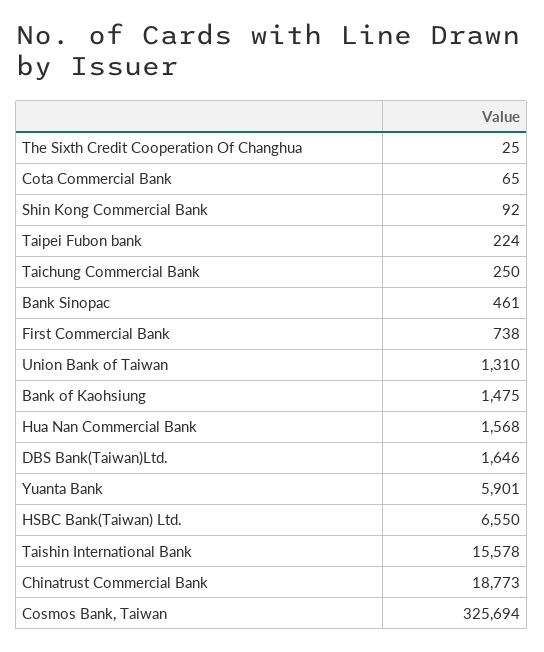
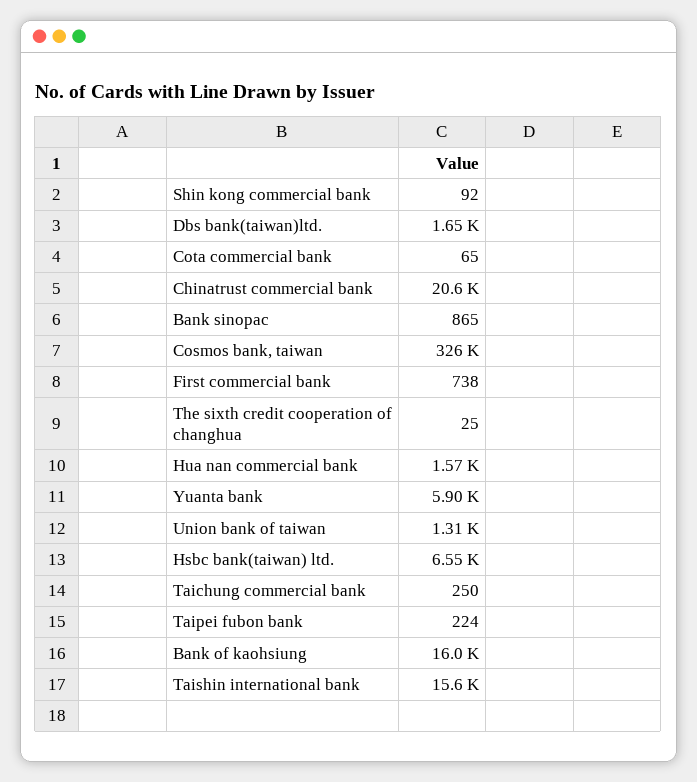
  {
    "The Sixth Credit Cooperation Of Changhua": 25,
    "Cota Commercial Bank": 65,
    "Shin Kong Commercial Bank": 92,
    "Taipei Fubon bank": 224,
    "Taichung Commercial Bank": 250,
-   "Bank Sinopac": 461,
+   "Bank Sinopac": 865,
    "First Commercial Bank": 738,
    "Union Bank of Taiwan": 1310,
-   "Bank of Kaohsiung": 1475,
+   "Bank of Kaohsiung": 16000,
    "Hua Nan Commercial Bank": 1568,
    "DBS Bank(Taiwan)Ltd.": 1646,
    "Yuanta Bank": 5901,
    "HSBC Bank(Taiwan) Ltd.": 6550,
    "Taishin International Bank": 15578,
-   "Chinatrust Commercial Bank": 18773,
+   "Chinatrust Commercial Bank": 20600,
    "Cosmos Bank, Taiwan": 325694
  }

